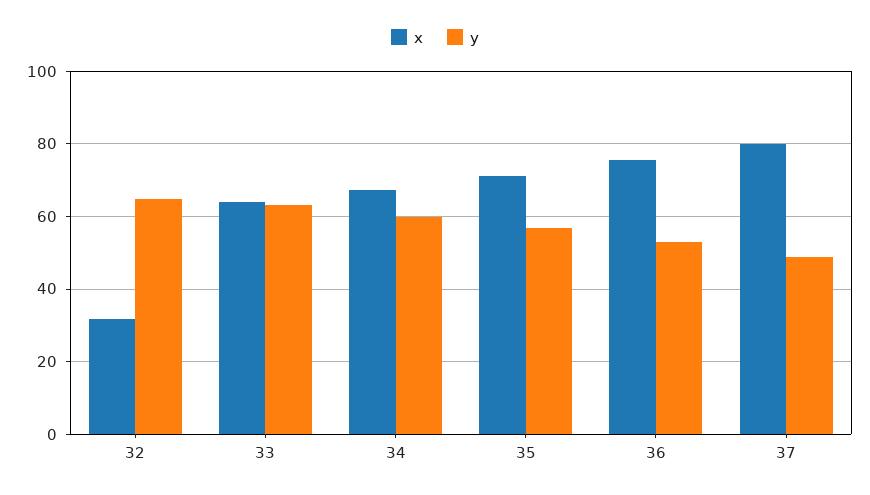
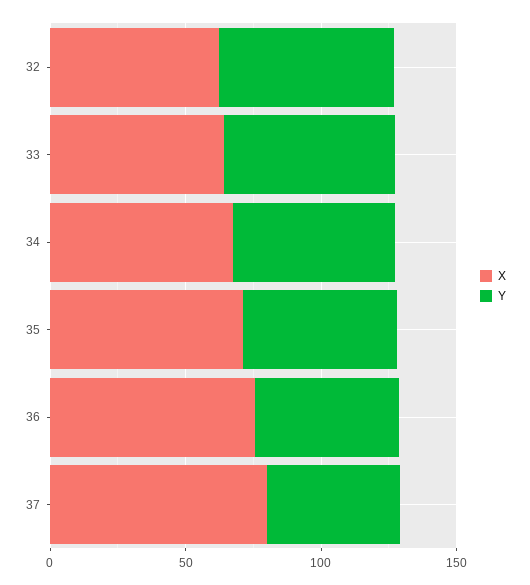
  {
    "x": {
-     "32": 32,
+     "32": 60,
      "33": 64,
      "34": 68,
      "35": 72,
      "36": 76,
      "37": 80
    },
    "y": {
      "32": 64,
      "33": 64,
      "34": 60,
      "35": 56,
      "36": 52,
      "37": 48
    }
  }

